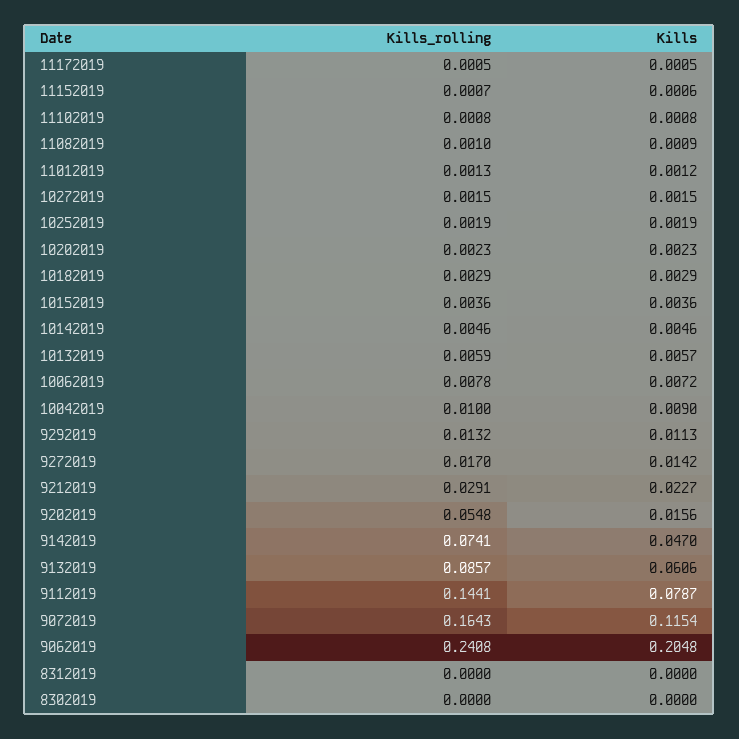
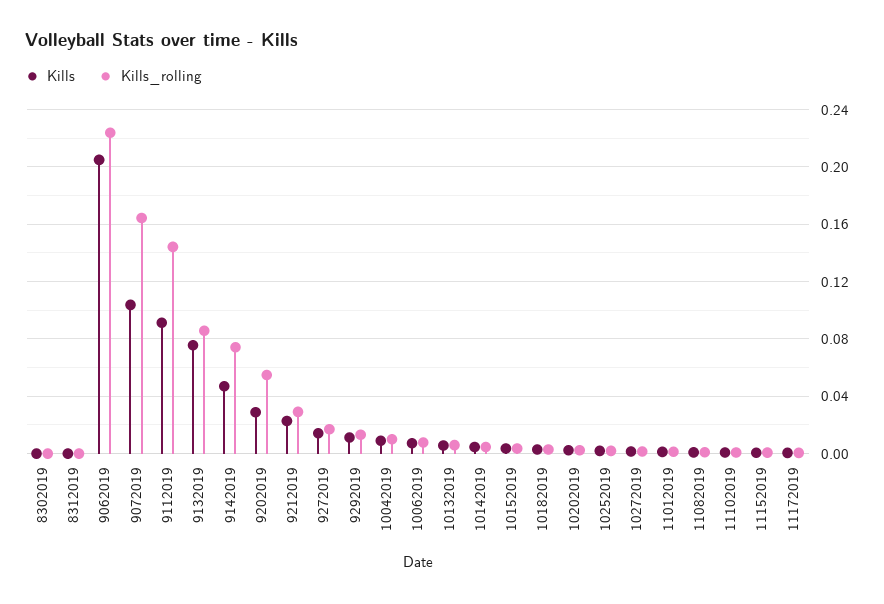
  {
    "Kills_rolling": {
      "11172019": 0.0005,
      "11152019": 0.0007,
      "11102019": 0.0008,
      "11082019": 0.001,
      "11012019": 0.0013,
      "10272019": 0.0015,
      "10252019": 0.0019,
      "10202019": 0.0023,
      "10182019": 0.0029,
      "10152019": 0.0036,
      "10142019": 0.0046,
      "10132019": 0.0059,
      "10062019": 0.0078,
      "10042019": 0.01,
      "9292019": 0.0132,
      "9272019": 0.017,
      "9212019": 0.0291,
      "9202019": 0.0548,
      "9142019": 0.0741,
      "9132019": 0.0857,
      "9112019": 0.1441,
      "9072019": 0.1643,
-     "9062019": 0.2408,
+     "9062019": 0.225,
      "8312019": 0,
      "8302019": 0
    },
    "Kills": {
      "11172019": 0.0005,
      "11152019": 0.0006,
      "11102019": 0.0008,
      "11082019": 0.0009,
      "11012019": 0.0012,
      "10272019": 0.0015,
      "10252019": 0.0019,
      "10202019": 0.0023,
      "10182019": 0.0029,
      "10152019": 0.0036,
      "10142019": 0.0046,
      "10132019": 0.0057,
      "10062019": 0.0072,
      "10042019": 0.009,
      "9292019": 0.0113,
      "9272019": 0.0142,
      "9212019": 0.0227,
-     "9202019": 0.0156,
+     "9202019": 0.03,
      "9142019": 0.047,
-     "9132019": 0.0606,
+     "9132019": 0.075,
-     "9112019": 0.0787,
+     "9112019": 0.09,
-     "9072019": 0.1154,
+     "9072019": 0.105,
      "9062019": 0.2048,
      "8312019": 0,
      "8302019": 0
    }
  }

